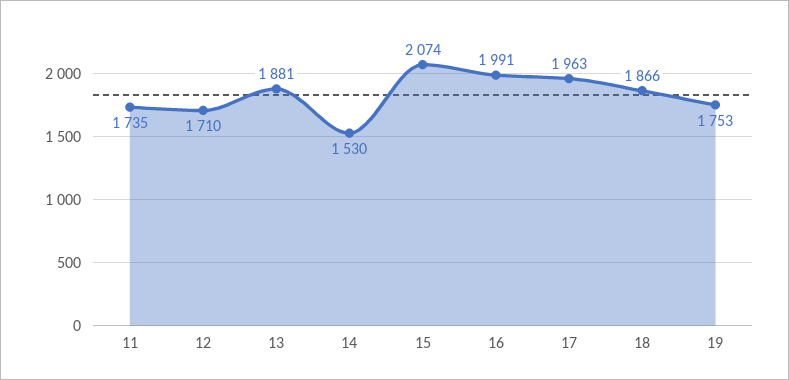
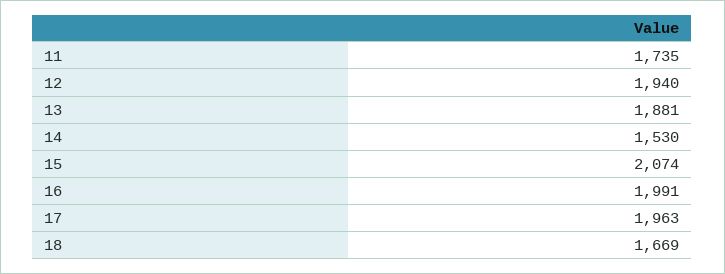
  {
    "11": 1735,
-   "12": 1710,
+   "12": 1940,
    "13": 1881,
    "14": 1530,
    "15": 2074,
    "16": 1991,
    "17": 1963,
-   "18": 1866,
+   "18": 1669
-   "19": 1753
  }

